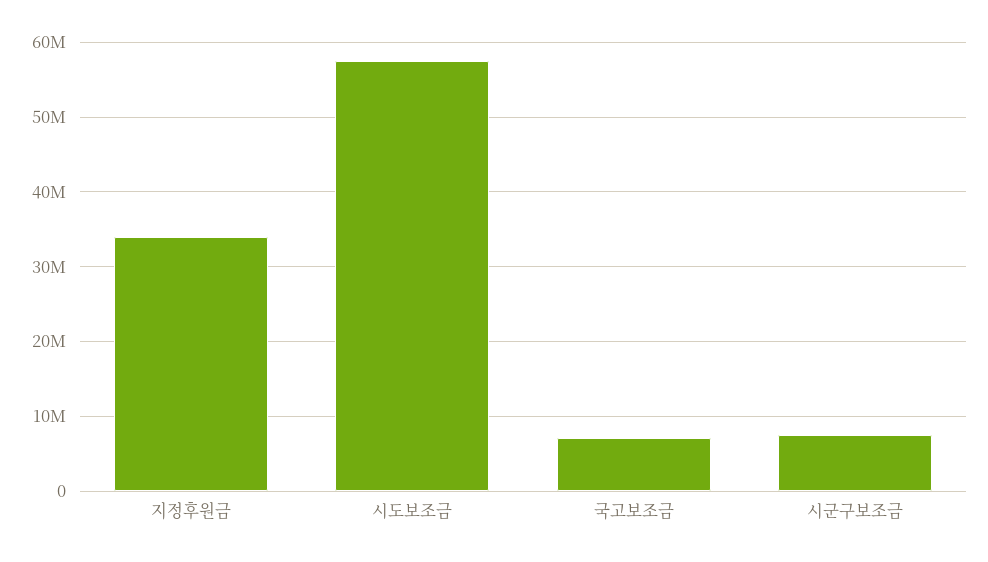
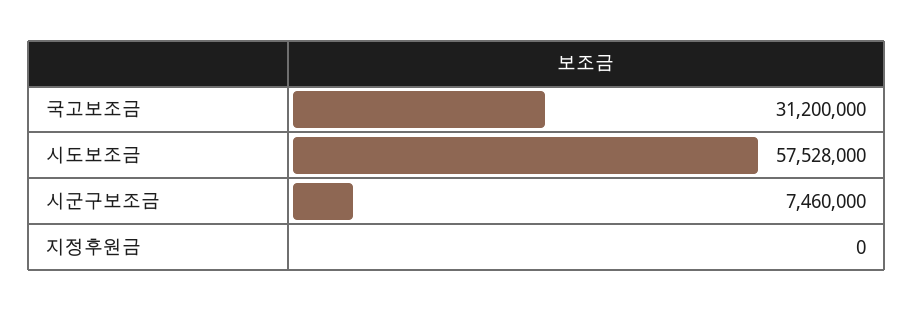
  {
-   "지정후원금": 34000000,
+   "지정후원금": 0,
    "시도보조금": 57528000,
-   "국고보조금": 7000000,
+   "국고보조금": 31200000,
    "시군구보조금": 7460000
  }

